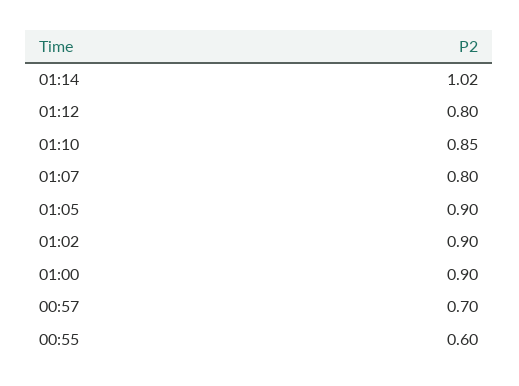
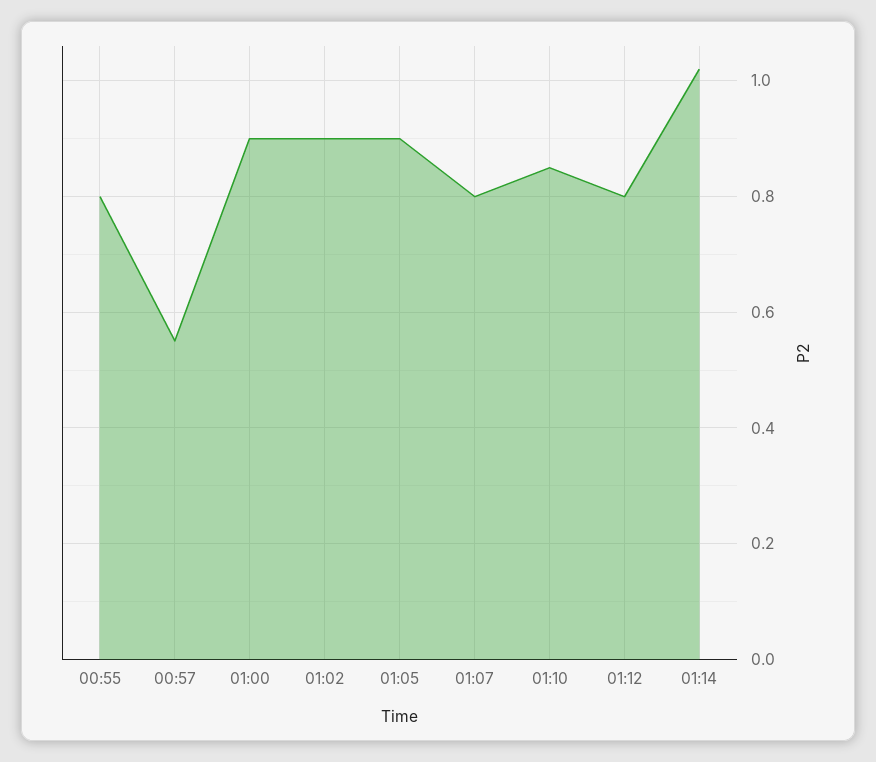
  {
    "01:14": 1.02,
    "01:12": 0.8,
    "01:10": 0.85,
    "01:07": 0.8,
    "01:05": 0.9,
    "01:02": 0.9,
    "01:00": 0.9,
-   "00:57": 0.7,
+   "00:57": 0.55,
-   "00:55": 0.6
+   "00:55": 0.8
  }

